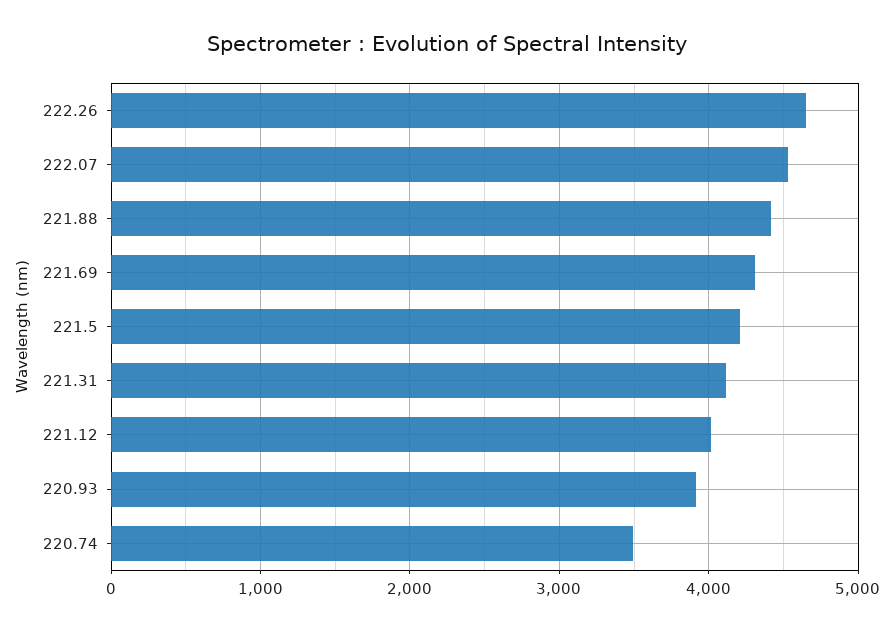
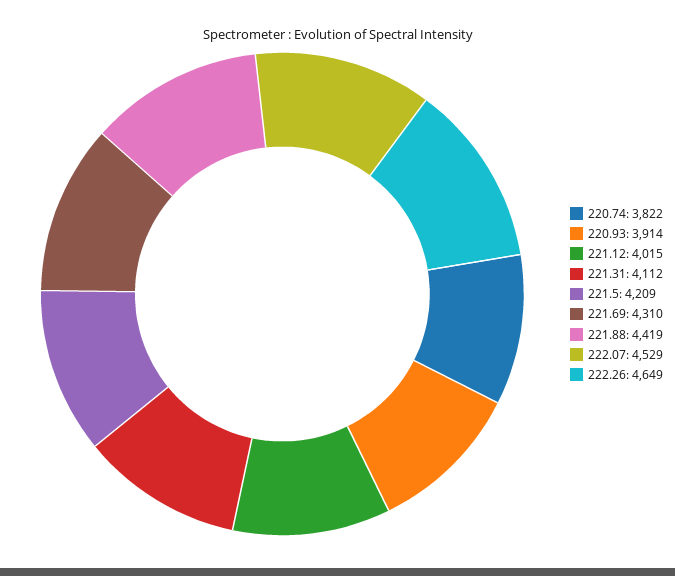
  {
    "222.26": 4649,
    "222.07": 4529,
    "221.88": 4419,
    "221.69": 4310,
    "221.5": 4209,
    "221.31": 4112,
    "221.12": 4015,
    "220.93": 3914,
-   "220.74": 3500
+   "220.74": 3822
  }

